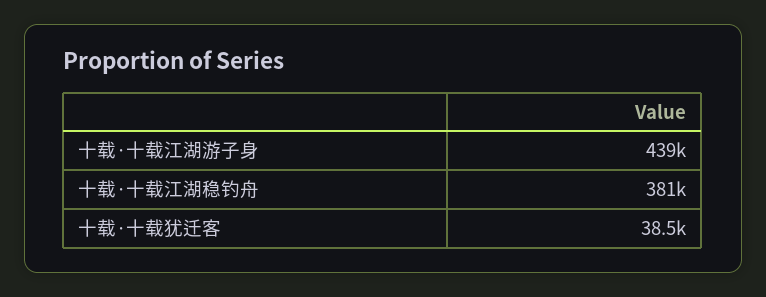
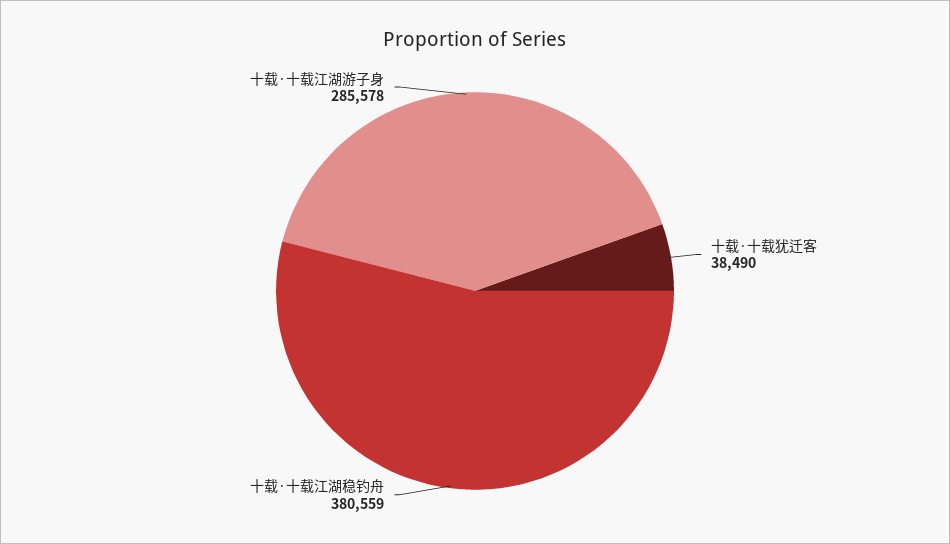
  {
-   "十载·十载江湖游子身": 439000,
+   "十载·十载江湖游子身": 285578,
    "十载·十载江湖稳钓舟": 380559,
    "十载·十载犹迁客": 38490
  }

